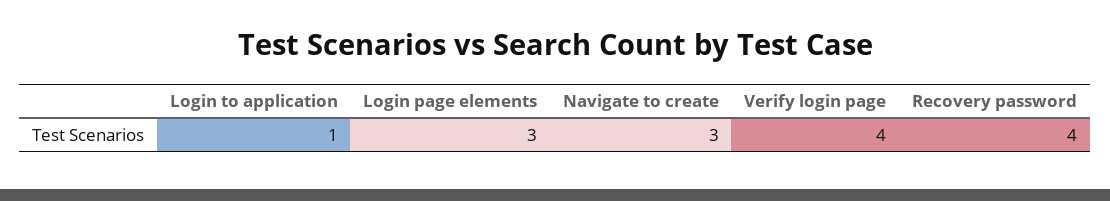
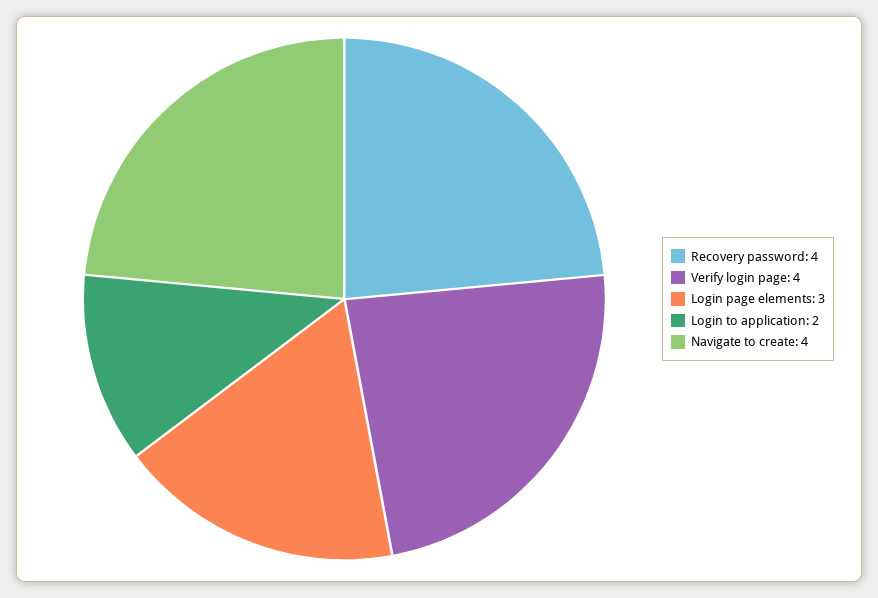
  {
-   "Login to application": 1,
+   "Login to application": 2,
    "Login page elements": 3,
-   "Navigate to create": 3,
+   "Navigate to create": 4,
    "Verify login page": 4,
    "Recovery password": 4
  }

